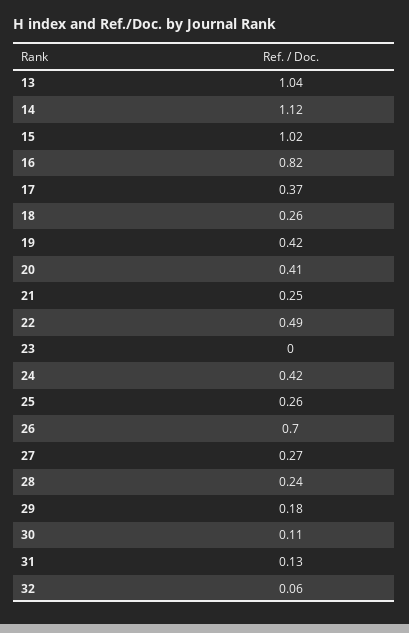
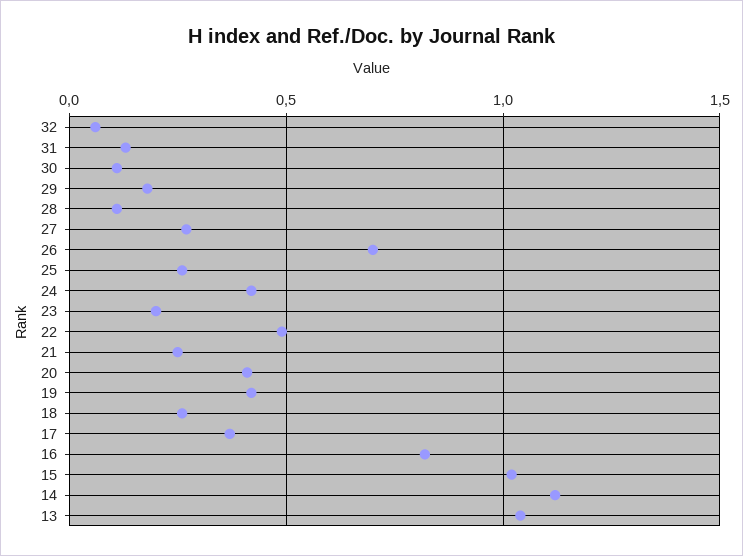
  {
    "13": 1.04,
    "14": 1.12,
    "15": 1.02,
    "16": 0.82,
    "17": 0.37,
    "18": 0.26,
    "19": 0.42,
    "20": 0.41,
    "21": 0.25,
    "22": 0.49,
-   "23": 0,
+   "23": 0.2,
    "24": 0.42,
    "25": 0.26,
    "26": 0.7,
    "27": 0.27,
-   "28": 0.24,
+   "28": 0.1,
    "29": 0.18,
    "30": 0.11,
    "31": 0.13,
    "32": 0.06
  }

